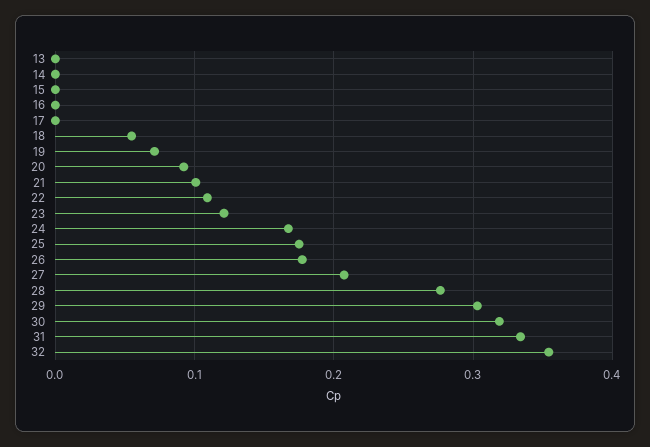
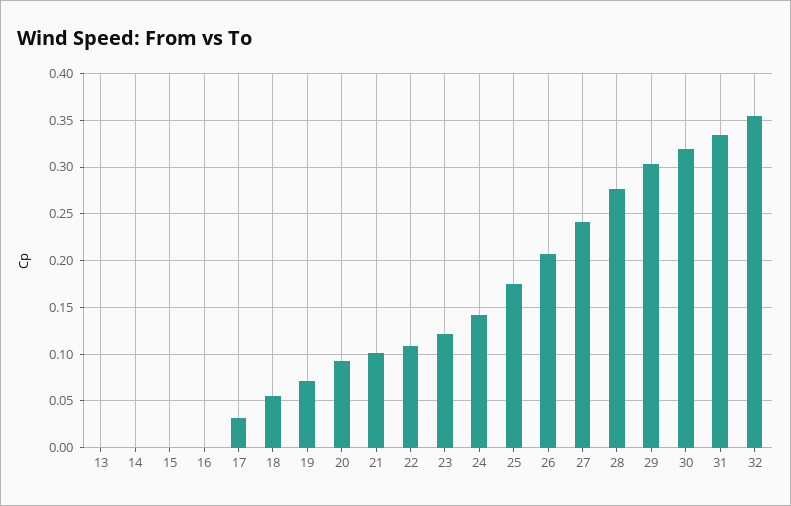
  {
    "13": 0,
    "14": 0,
    "15": 0,
    "16": 0,
-   "17": 0,
+   "17": 0.03,
    "18": 0.05,
    "19": 0.07,
    "20": 0.09,
    "21": 0.1,
    "22": 0.11,
    "23": 0.12,
-   "24": 0.17,
+   "24": 0.14,
    "25": 0.18,
-   "26": 0.18,
+   "26": 0.21,
-   "27": 0.21,
+   "27": 0.24,
    "28": 0.28,
    "29": 0.3,
    "30": 0.32,
    "31": 0.33,
    "32": 0.35
  }

